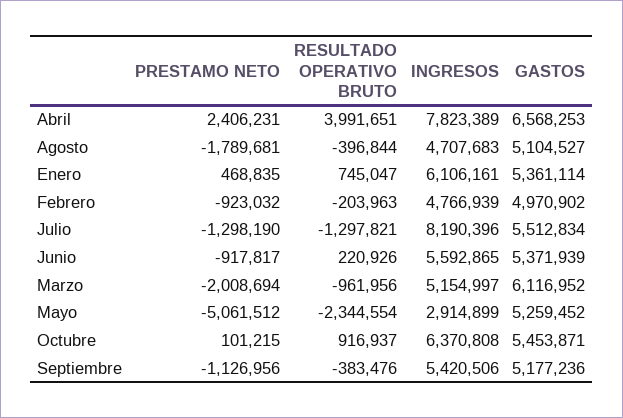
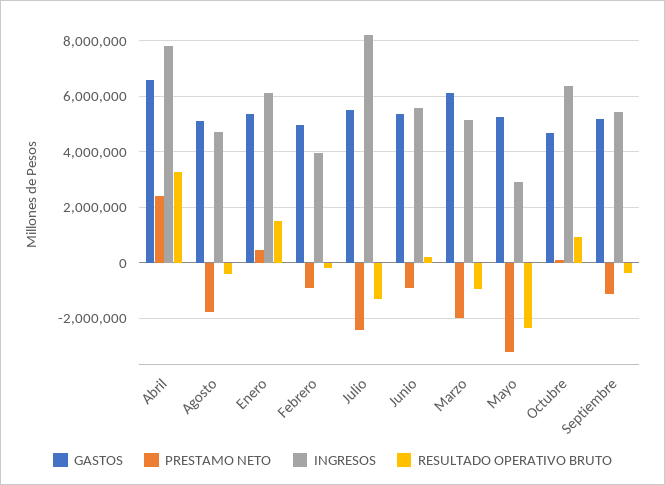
  {
    "PRESTAMO NETO": {
      "Abril": 2406231,
      "Agosto": -1789681,
      "Enero": 468835,
      "Febrero": -923032,
-     "Julio": -1298190,
+     "Julio": -2500000,
      "Junio": -917817,
      "Marzo": -2008694,
-     "Mayo": -5061512,
+     "Mayo": -3250000,
      "Octubre": 101215,
      "Septiembre": -1126956
    },
    "RESULTADO OPERATIVO BRUTO": {
-     "Abril": 3991651,
+     "Abril": 3250000,
      "Agosto": -396844,
-     "Enero": 745047,
+     "Enero": 1500000,
      "Febrero": -203963,
      "Julio": -1297821,
      "Junio": 220926,
      "Marzo": -961956,
      "Mayo": -2344554,
      "Octubre": 916937,
      "Septiembre": -383476
    },
    "INGRESOS": {
      "Abril": 7823389,
      "Agosto": 4707683,
      "Enero": 6106161,
-     "Febrero": 4766939,
+     "Febrero": 4000000,
      "Julio": 8190396,
      "Junio": 5592865,
      "Marzo": 5154997,
      "Mayo": 2914899,
      "Octubre": 6370808,
      "Septiembre": 5420506
    },
    "GASTOS": {
      "Abril": 6568253,
      "Agosto": 5104527,
      "Enero": 5361114,
      "Febrero": 4970902,
      "Julio": 5512834,
      "Junio": 5371939,
      "Marzo": 6116952,
      "Mayo": 5259452,
-     "Octubre": 5453871,
+     "Octubre": 4750000,
      "Septiembre": 5177236
    }
  }

